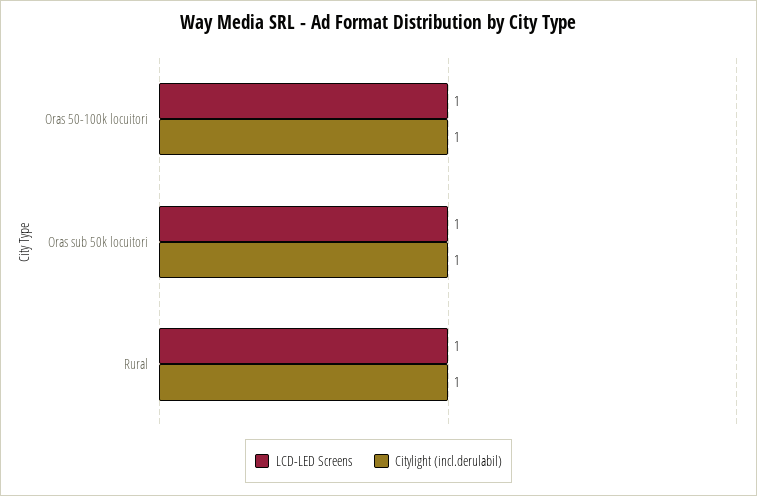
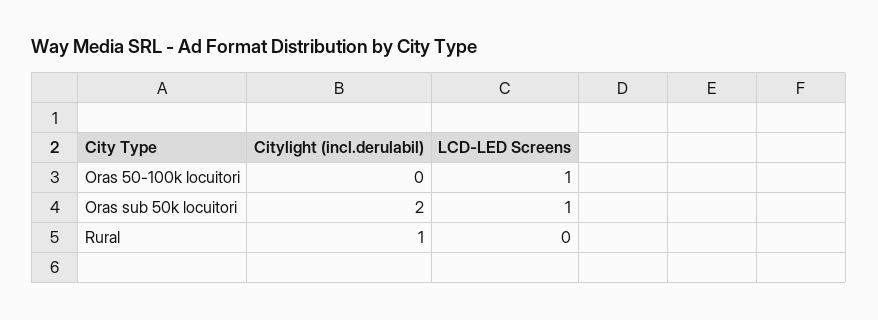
  {
    "LCD-LED Screens": {
      "Oras 50-100k locuitori": 1,
      "Oras sub 50k locuitori": 1,
-     "Rural": 1
+     "Rural": 0
    },
    "Citylight (incl.derulabil)": {
-     "Oras 50-100k locuitori": 1,
+     "Oras 50-100k locuitori": 0,
-     "Oras sub 50k locuitori": 1,
+     "Oras sub 50k locuitori": 2,
      "Rural": 1
    }
  }

